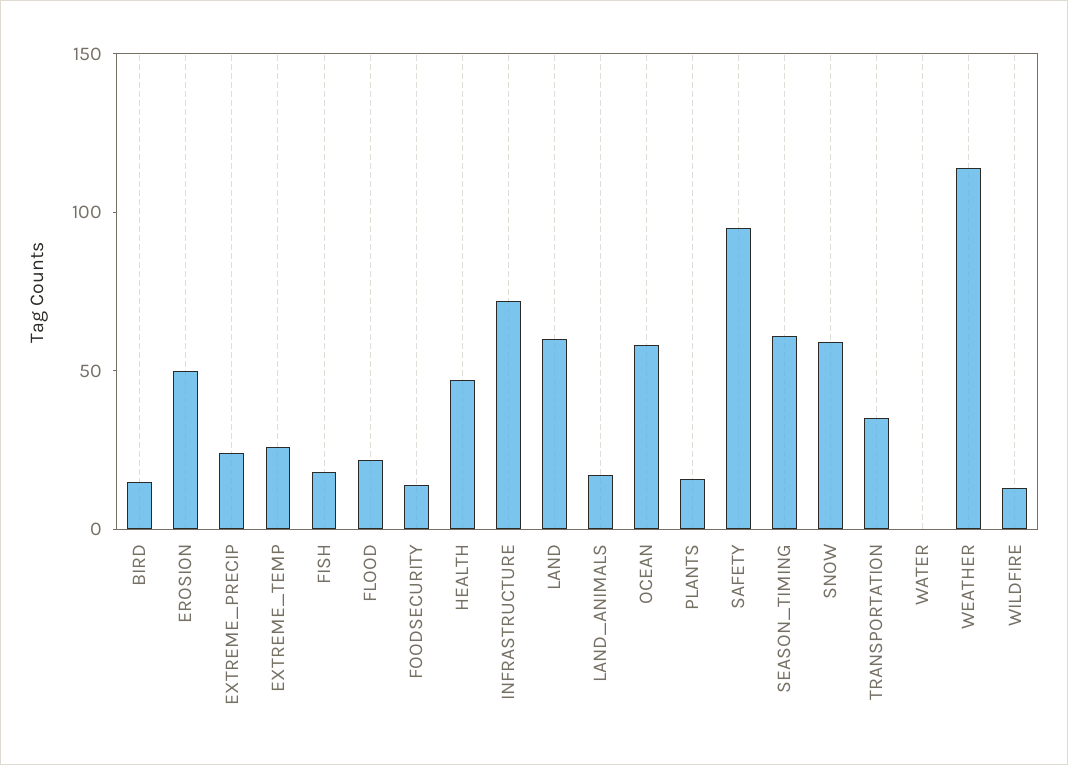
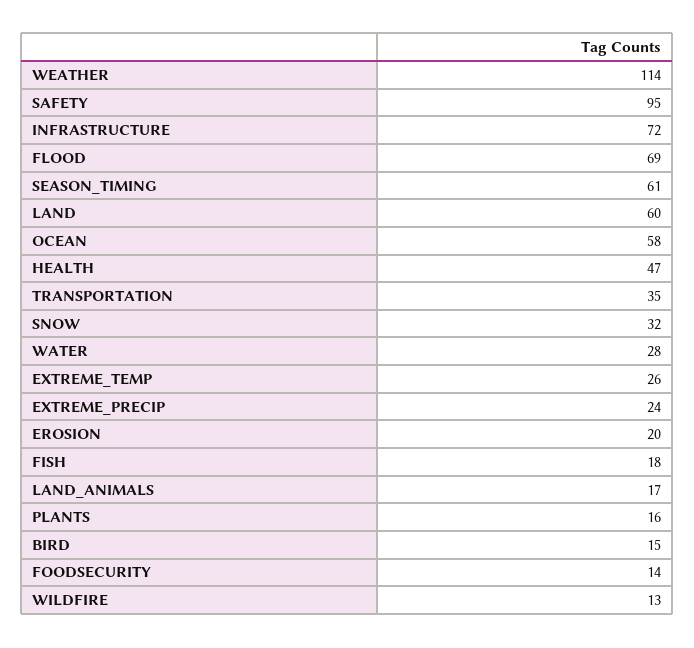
  {
    "BIRD": 15,
-   "EROSION": 50,
+   "EROSION": 20,
    "EXTREME_PRECIP": 24,
    "EXTREME_TEMP": 26,
    "FISH": 18,
-   "FLOOD": 20,
+   "FLOOD": 69,
    "FOODSECURITY": 14,
    "HEALTH": 47,
    "INFRASTRUCTURE": 72,
    "LAND": 60,
    "LAND_ANIMALS": 17,
    "OCEAN": 58,
    "PLANTS": 16,
    "SAFETY": 95,
    "SEASON_TIMING": 61,
-   "SNOW": 60,
+   "SNOW": 32,
    "TRANSPORTATION": 35,
-   "WATER": 0,
+   "WATER": 28,
    "WEATHER": 114,
    "WILDFIRE": 13
  }

